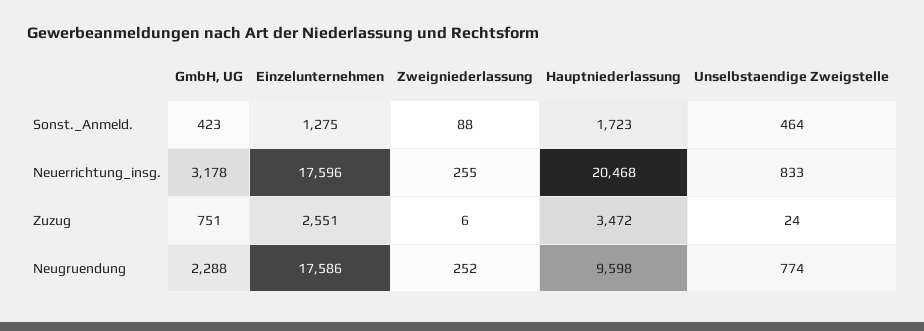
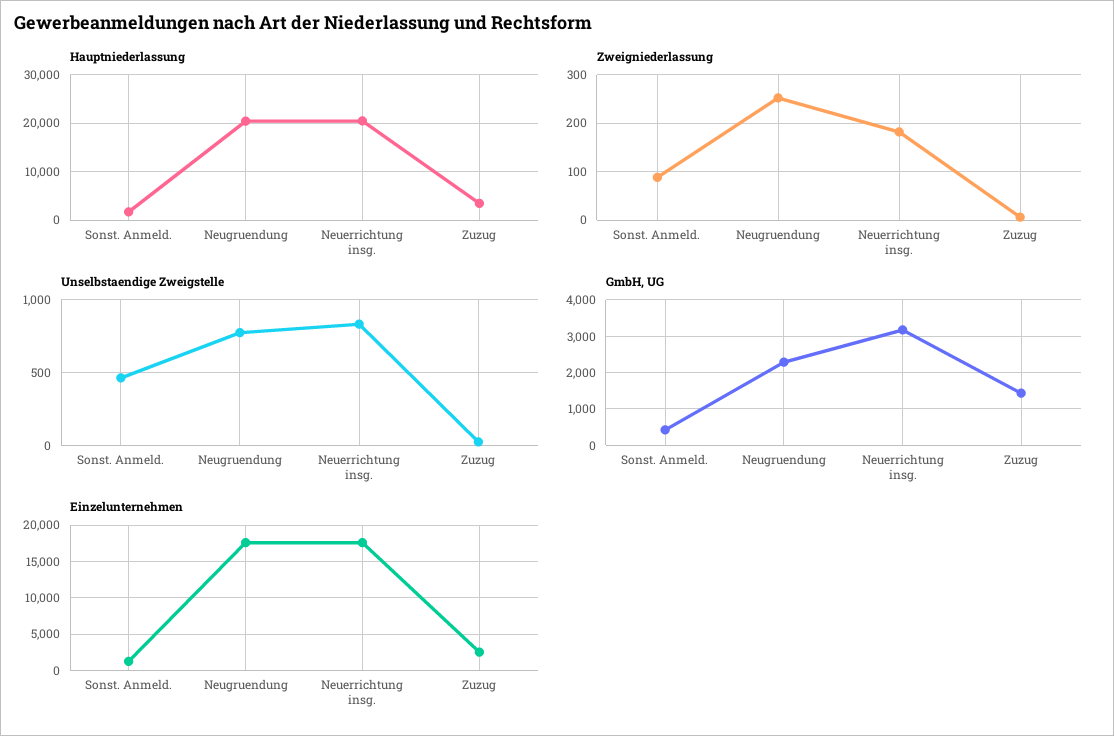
  {
    "GmbH, UG": {
      "Sonst._Anmeld.": 423,
      "Neuerrichtung_insg.": 3178,
-     "Zuzug": 751,
+     "Zuzug": 1400,
      "Neugruendung": 2288
    },
    "Einzelunternehmen": {
      "Sonst._Anmeld.": 1275,
      "Neuerrichtung_insg.": 17596,
      "Zuzug": 2551,
      "Neugruendung": 17586
    },
    "Zweigniederlassung": {
      "Sonst._Anmeld.": 88,
-     "Neuerrichtung_insg.": 255,
+     "Neuerrichtung_insg.": 180,
      "Zuzug": 6,
      "Neugruendung": 252
    },
    "Hauptniederlassung": {
      "Sonst._Anmeld.": 1723,
      "Neuerrichtung_insg.": 20468,
      "Zuzug": 3472,
-     "Neugruendung": 9598
+     "Neugruendung": 20000
    },
    "Unselbstaendige Zweigstelle": {
      "Sonst._Anmeld.": 464,
      "Neuerrichtung_insg.": 833,
      "Zuzug": 24,
      "Neugruendung": 774
    }
  }

